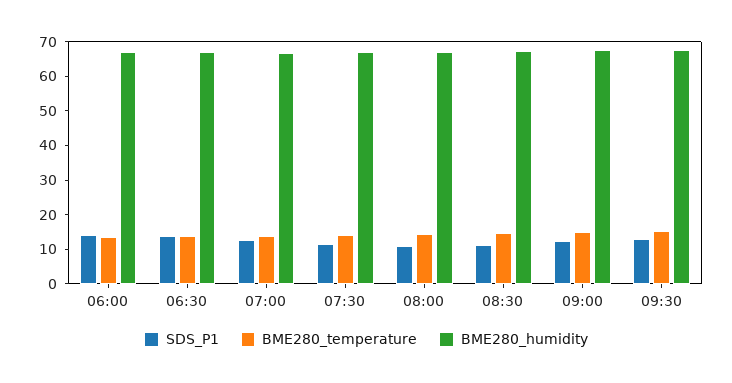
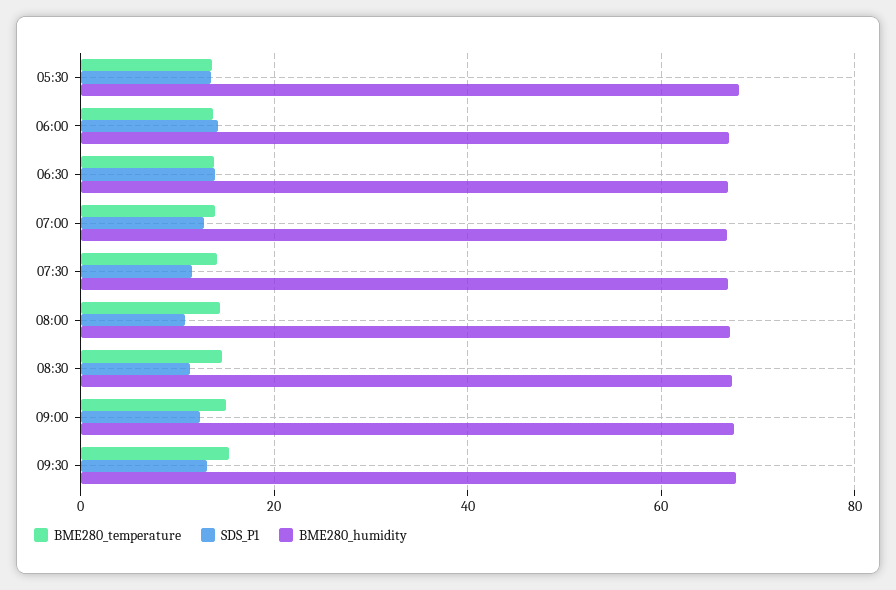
  {
    "SDS_P1": {
      "06:00": 14,
      "06:30": 14,
      "07:00": 12,
      "07:30": 12,
      "08:00": 10,
      "08:30": 12,
      "09:00": 12,
-     "09:30": 14
+     "09:30": 14,
+     "05:30": 14
    },
    "BME280_temperature": {
      "06:00": 14,
      "06:30": 14,
      "07:00": 14,
      "07:30": 14,
      "08:00": 14,
      "08:30": 14,
      "09:00": 14,
-     "09:30": 16
+     "09:30": 16,
+     "05:30": 14
    },
    "BME280_humidity": {
      "06:00": 68,
      "06:30": 66,
      "07:00": 66,
      "07:30": 66,
      "08:00": 68,
      "08:30": 68,
      "09:00": 68,
-     "09:30": 68
+     "09:30": 68,
+     "05:30": 68
    }
  }

